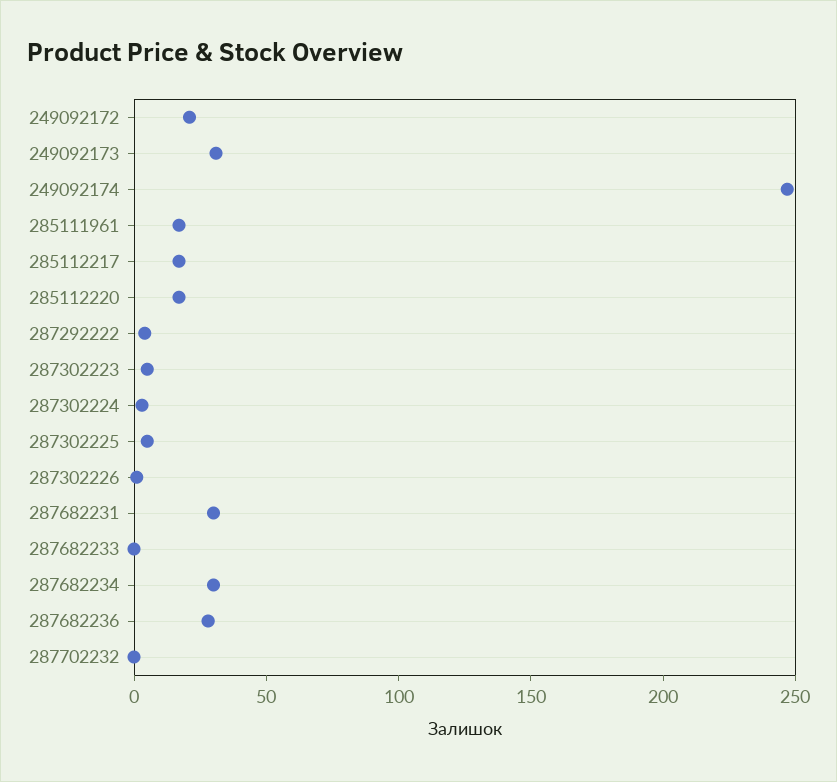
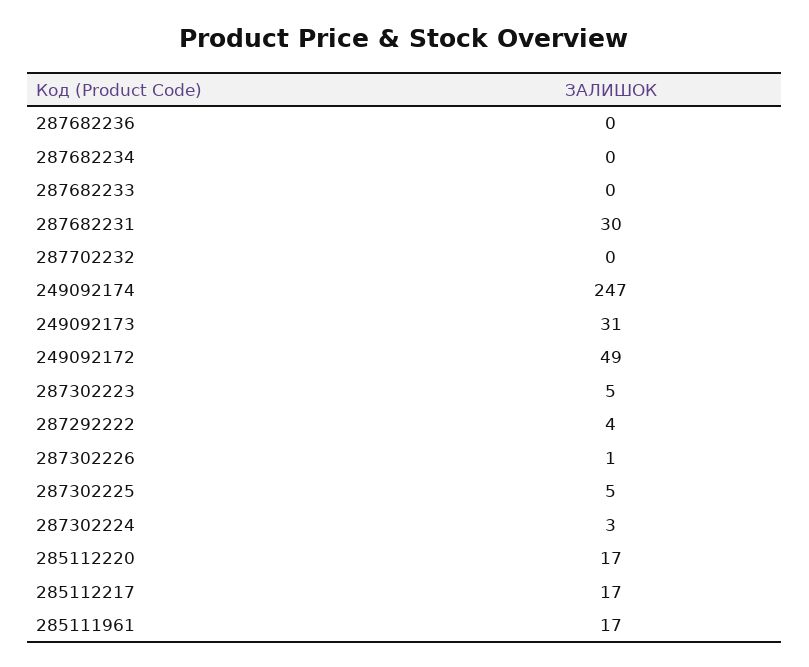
  {
-   "249092172": 20,
+   "249092172": 49,
    "249092173": 31,
    "249092174": 247,
    "285111961": 17,
    "285112217": 17,
    "285112220": 17,
    "287292222": 4,
    "287302223": 5,
    "287302224": 3,
    "287302225": 5,
    "287302226": 1,
    "287682231": 30,
    "287682233": 0,
-   "287682234": 30,
+   "287682234": 0,
-   "287682236": 30,
+   "287682236": 0,
    "287702232": 0
  }

